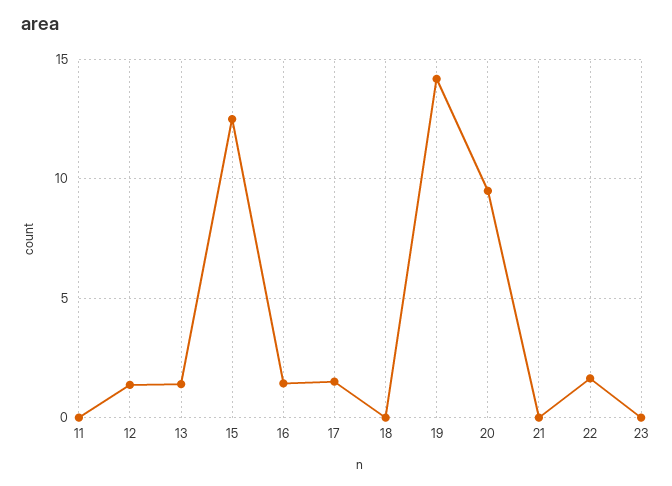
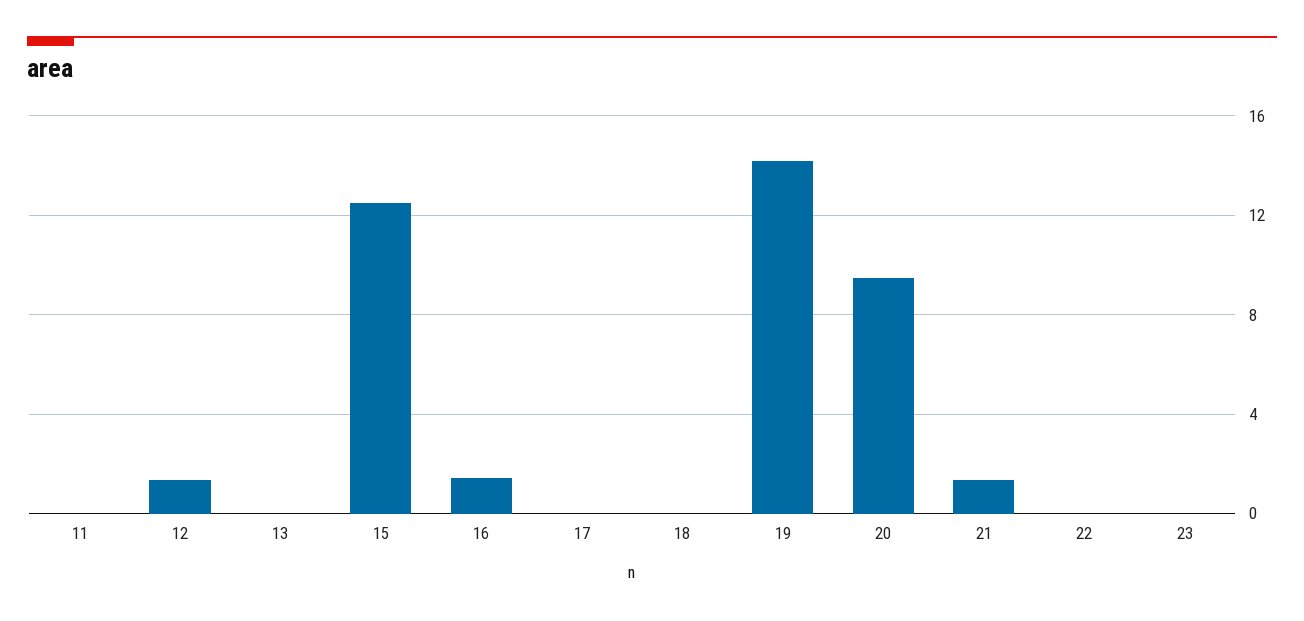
  {
    "11": 0,
    "12": 1.5,
-   "13": 1.5,
+   "13": 0,
    "15": 12.5,
    "16": 1.5,
-   "17": 1.5,
+   "17": 0,
    "18": 0,
    "19": 14,
    "20": 9.5,
-   "21": 0,
+   "21": 1.5,
-   "22": 1.5,
+   "22": 0,
    "23": 0
  }

